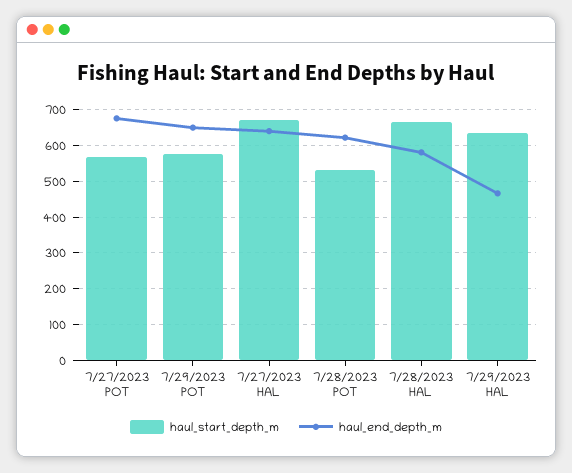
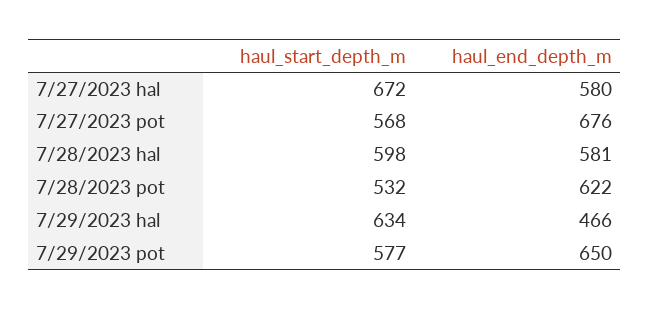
  {
    "haul_start_depth_m": {
      "7/27/2023 POT": 568,
      "7/29/2023 POT": 577,
      "7/27/2023 HAL": 672,
      "7/28/2023 POT": 532,
-     "7/28/2023 HAL": 660,
+     "7/28/2023 HAL": 598,
      "7/29/2023 HAL": 634
    },
    "haul_end_depth_m": {
      "7/27/2023 POT": 676,
      "7/29/2023 POT": 650,
-     "7/27/2023 HAL": 640,
+     "7/27/2023 HAL": 580,
      "7/28/2023 POT": 622,
      "7/28/2023 HAL": 581,
      "7/29/2023 HAL": 466
    }
  }

